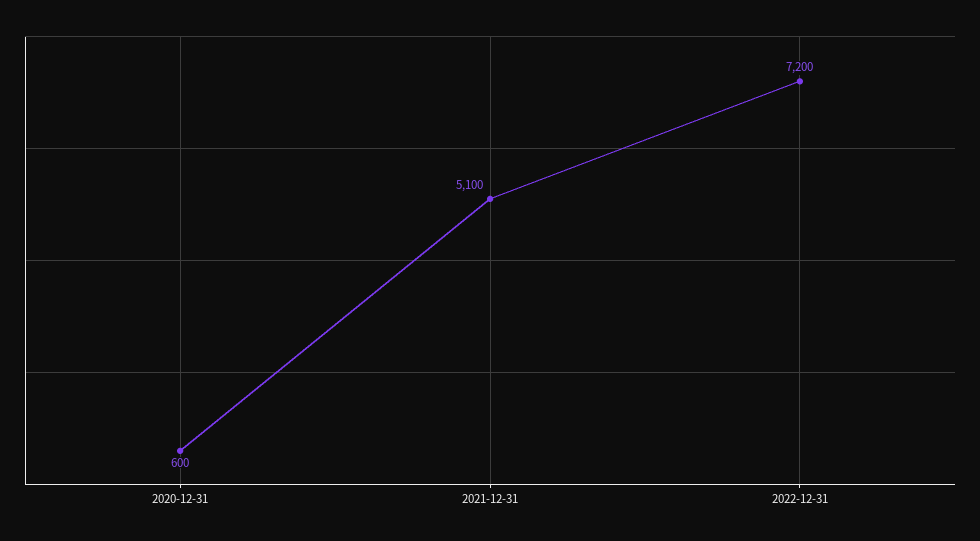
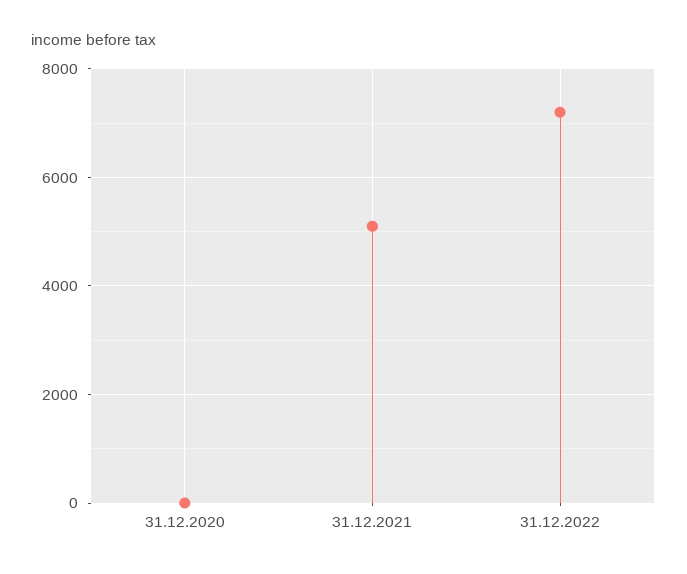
  {
-   "2020-12-31": 600,
+   "2020-12-31": 0,
    "2021-12-31": 5100,
    "2022-12-31": 7200
  }

